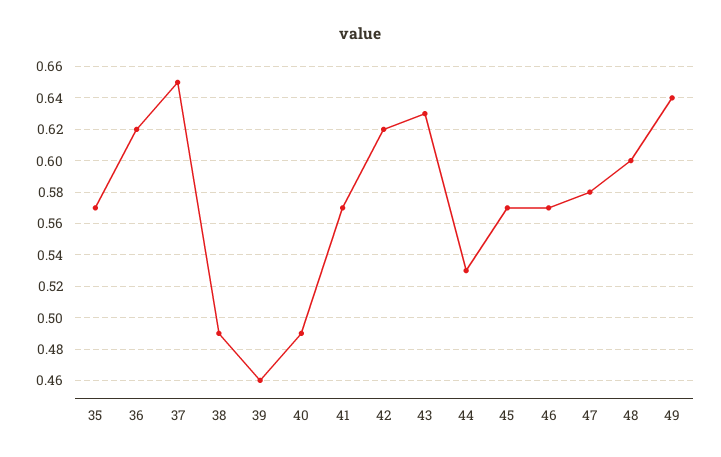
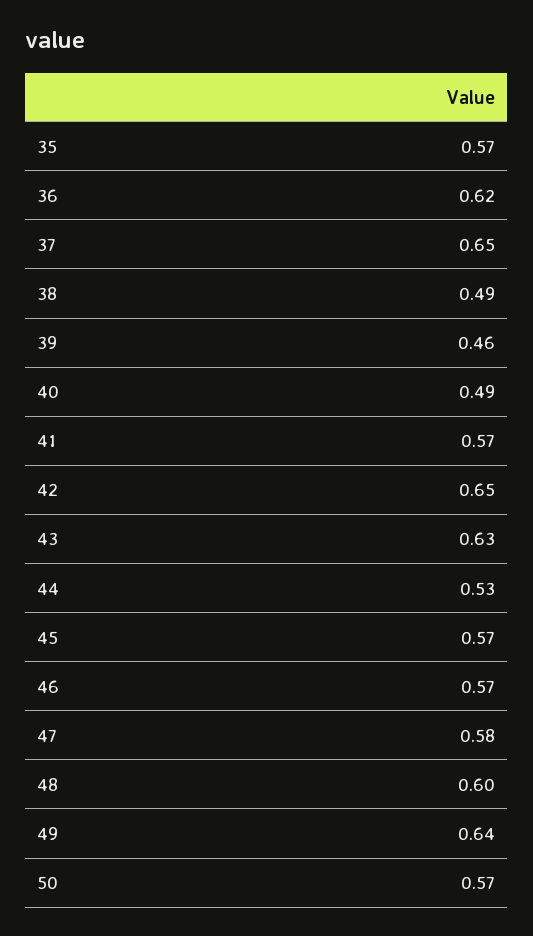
  {
    "35": 0.57,
    "36": 0.62,
    "37": 0.65,
    "38": 0.49,
    "39": 0.46,
    "40": 0.49,
    "41": 0.57,
-   "42": 0.62,
+   "42": 0.65,
    "43": 0.63,
    "44": 0.53,
    "45": 0.57,
    "46": 0.57,
    "47": 0.58,
    "48": 0.6,
-   "49": 0.64
+   "49": 0.64,
+   "50": 0.57
  }

